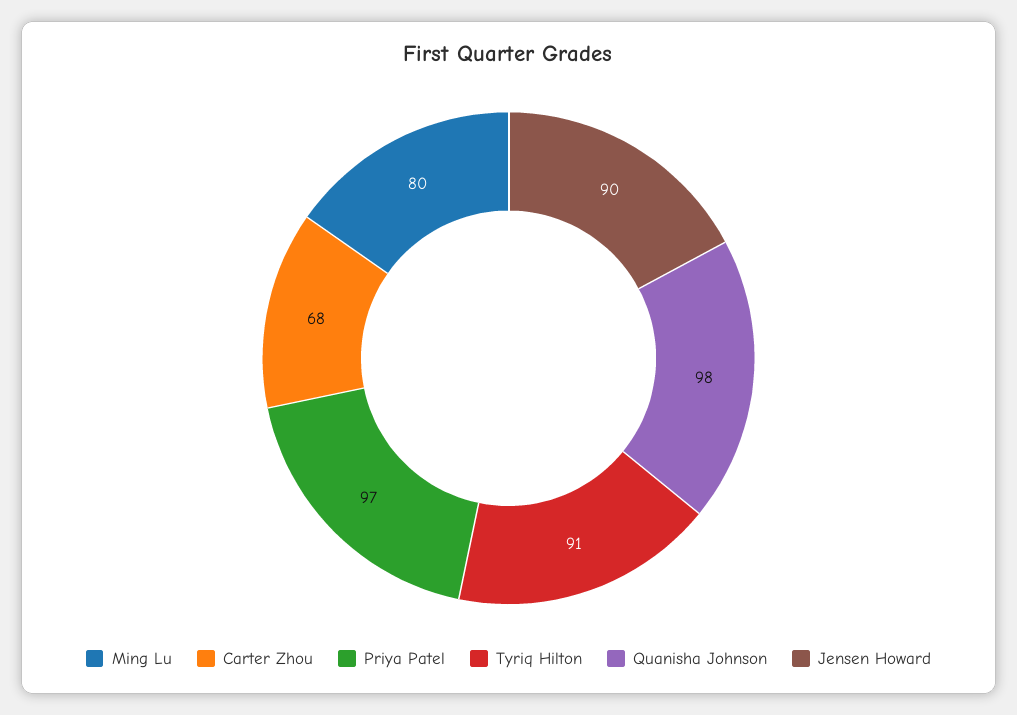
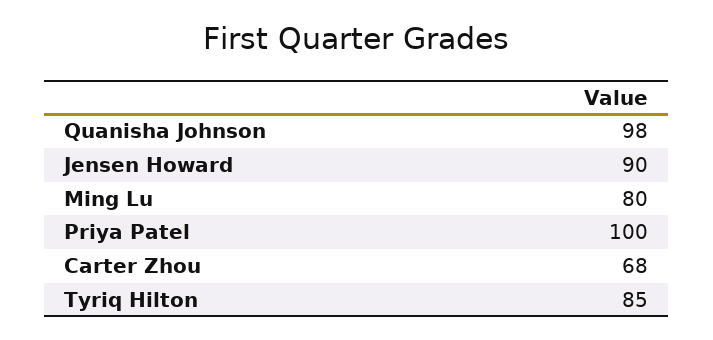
  {
    "Ming Lu": 80,
    "Carter Zhou": 68,
-   "Priya Patel": 97,
+   "Priya Patel": 100,
-   "Tyriq Hilton": 91,
+   "Tyriq Hilton": 85,
    "Quanisha Johnson": 98,
    "Jensen Howard": 90
  }

